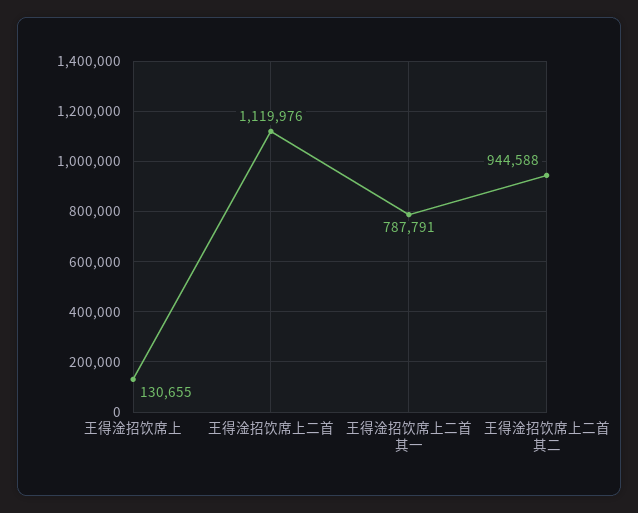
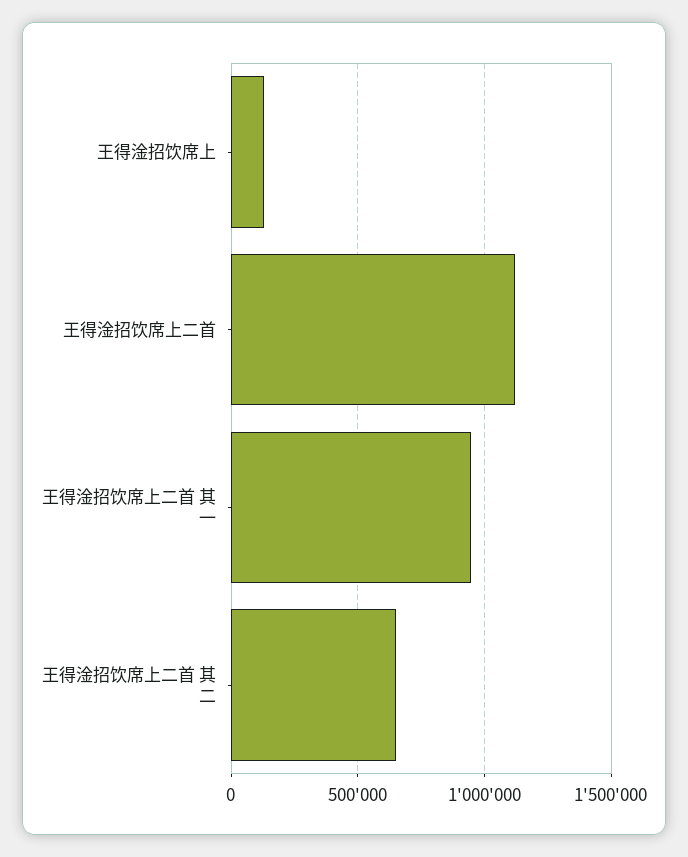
  {
    "王得淦招饮席上": 130655,
    "王得淦招饮席上二首": 1119976,
-   "王得淦招饮席上二首 其一": 787791,
+   "王得淦招饮席上二首 其一": 950000,
-   "王得淦招饮席上二首 其二": 944588
+   "王得淦招饮席上二首 其二": 650000
  }

